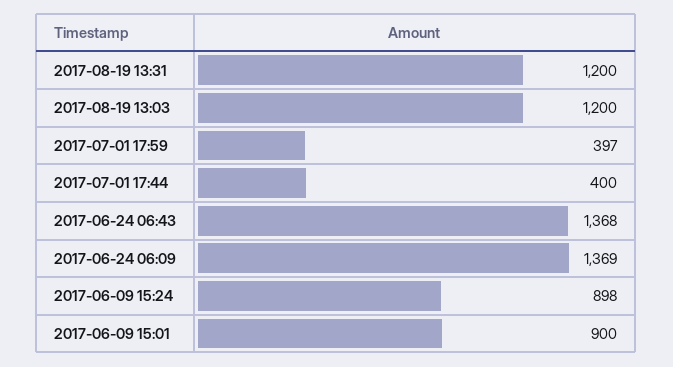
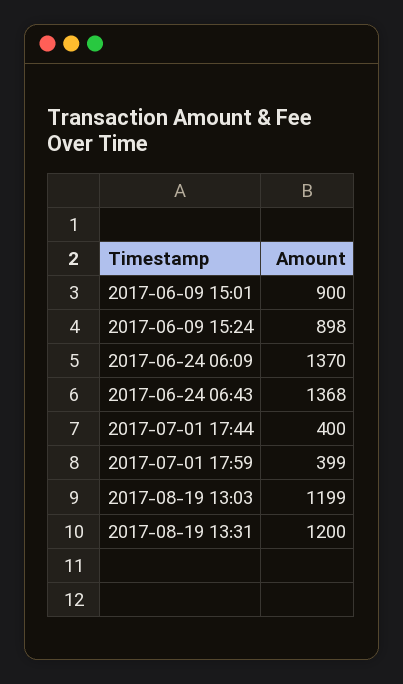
  {
    "2017-08-19 13:31": 1200,
-   "2017-08-19 13:03": 1200,
+   "2017-08-19 13:03": 1199,
-   "2017-07-01 17:59": 397,
+   "2017-07-01 17:59": 399,
    "2017-07-01 17:44": 400,
    "2017-06-24 06:43": 1368,
-   "2017-06-24 06:09": 1369,
+   "2017-06-24 06:09": 1370,
    "2017-06-09 15:24": 898,
    "2017-06-09 15:01": 900
  }

